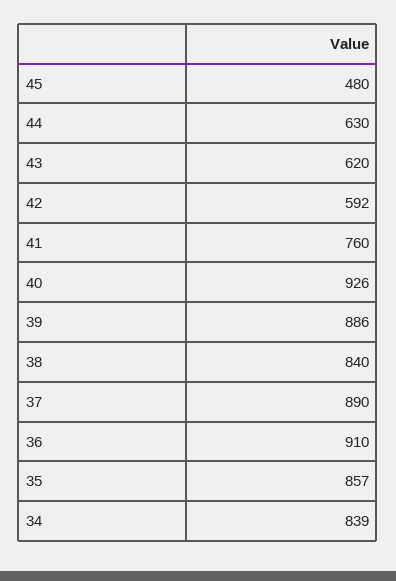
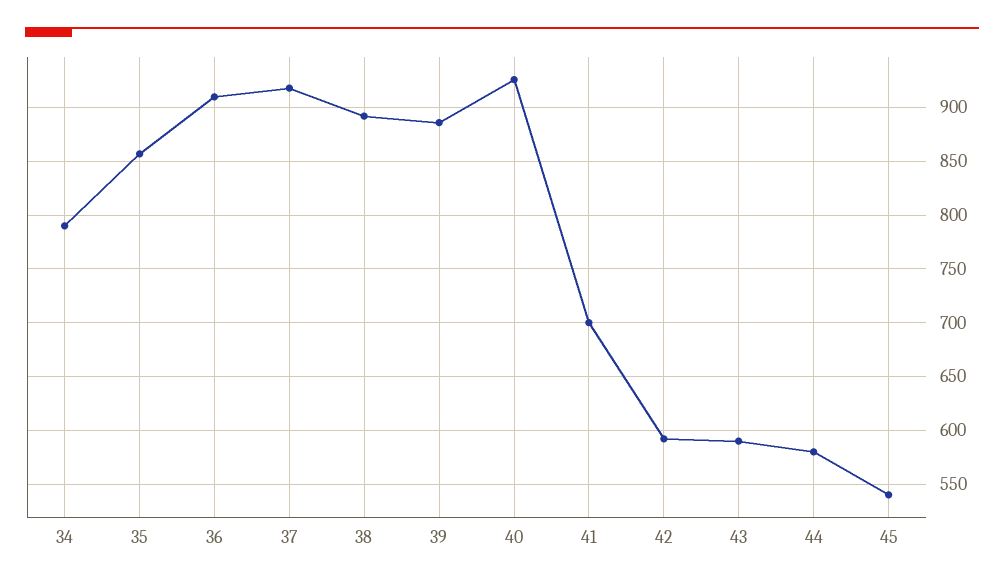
  {
-   "45": 480,
+   "45": 540,
-   "44": 630,
+   "44": 580,
-   "43": 620,
+   "43": 590,
    "42": 592,
-   "41": 760,
+   "41": 700,
    "40": 926,
    "39": 886,
-   "38": 840,
+   "38": 890,
-   "37": 890,
+   "37": 920,
    "36": 910,
    "35": 857,
-   "34": 839
+   "34": 790
  }

